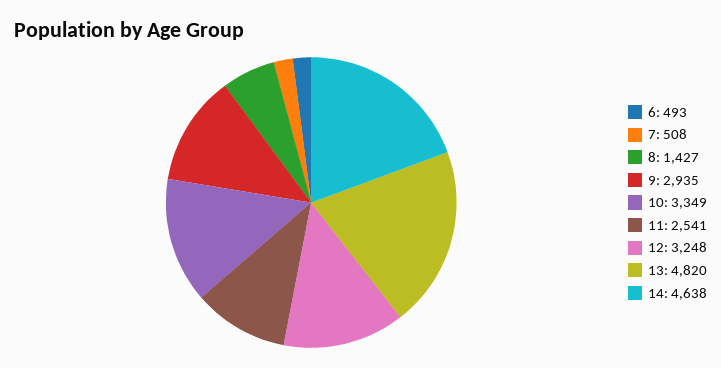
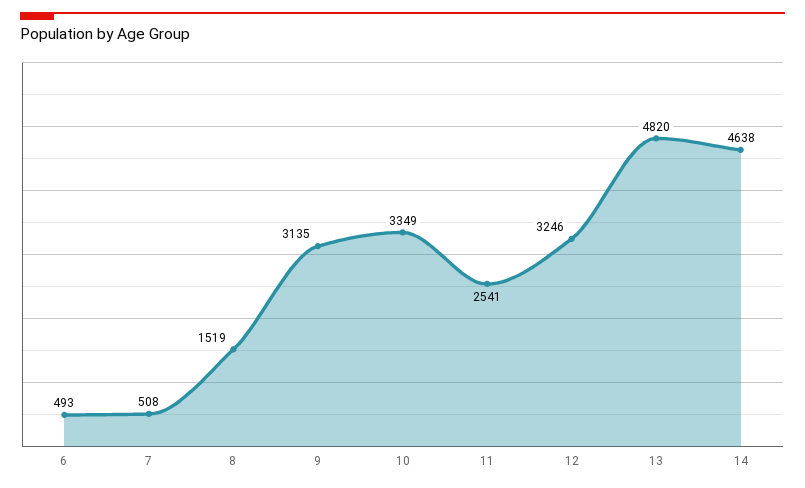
  {
    "6": 493,
    "7": 508,
-   "8": 1427,
+   "8": 1519,
-   "9": 2935,
+   "9": 3135,
    "10": 3349,
    "11": 2541,
-   "12": 3248,
+   "12": 3246,
    "13": 4820,
    "14": 4638
  }

